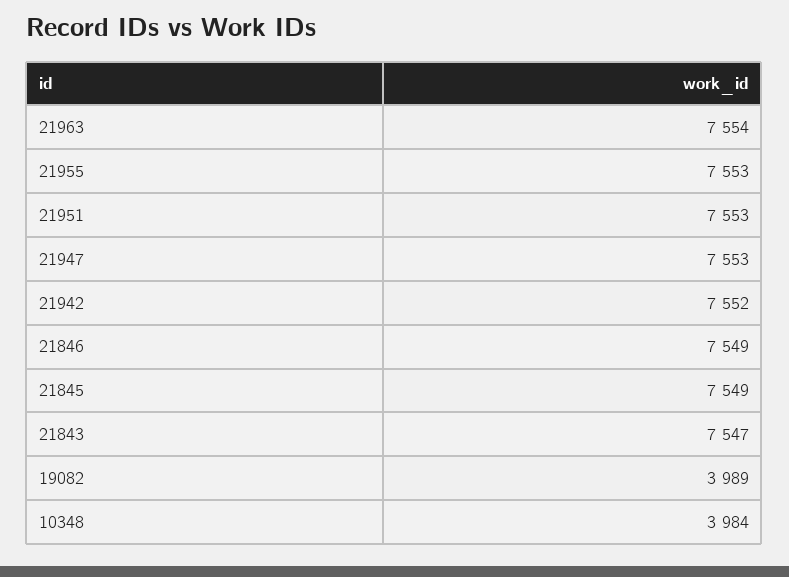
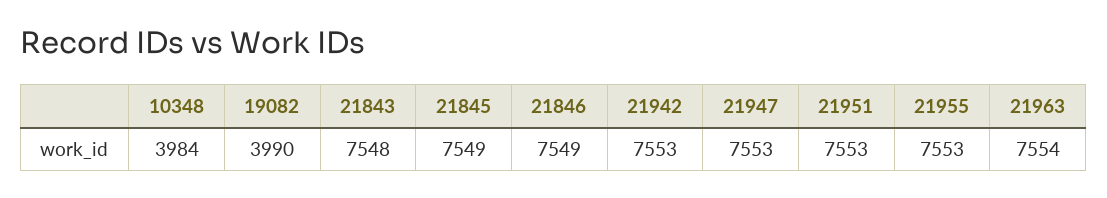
  {
    "21963": 7554,
    "21955": 7553,
    "21951": 7553,
    "21947": 7553,
-   "21942": 7552,
+   "21942": 7553,
    "21846": 7549,
    "21845": 7549,
-   "21843": 7547,
+   "21843": 7548,
-   "19082": 3989,
+   "19082": 3990,
    "10348": 3984
  }

